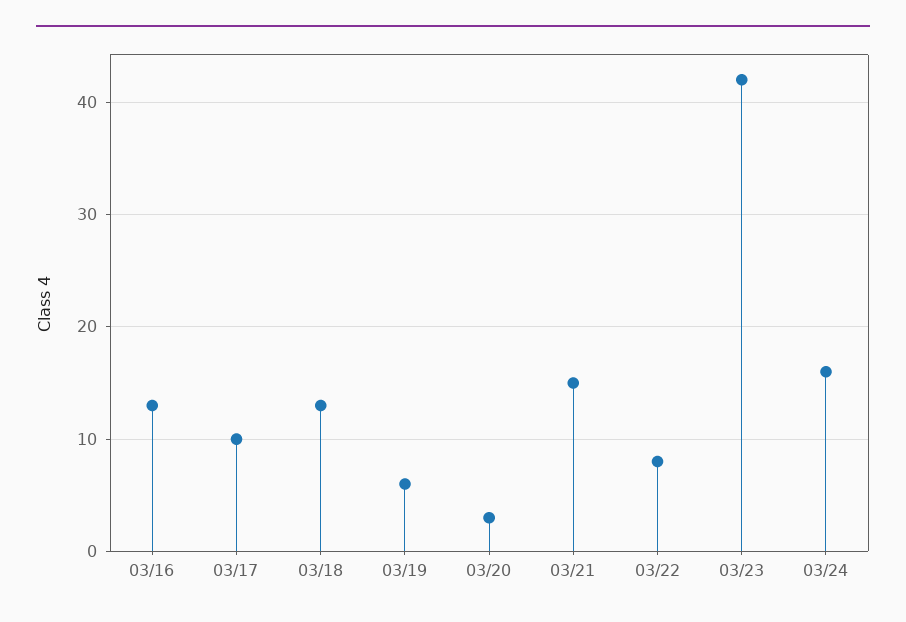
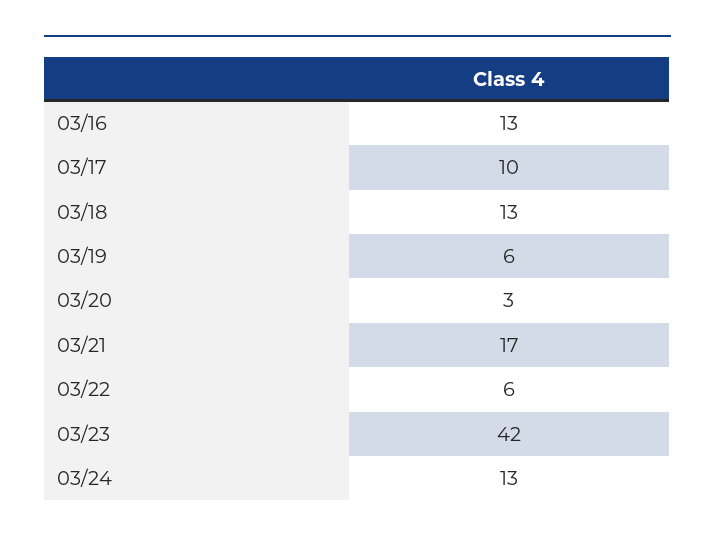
  {
    "03/16": 13,
    "03/17": 10,
    "03/18": 13,
    "03/19": 6,
    "03/20": 3,
-   "03/21": 15,
+   "03/21": 17,
-   "03/22": 8,
+   "03/22": 6,
    "03/23": 42,
-   "03/24": 16
+   "03/24": 13
  }

